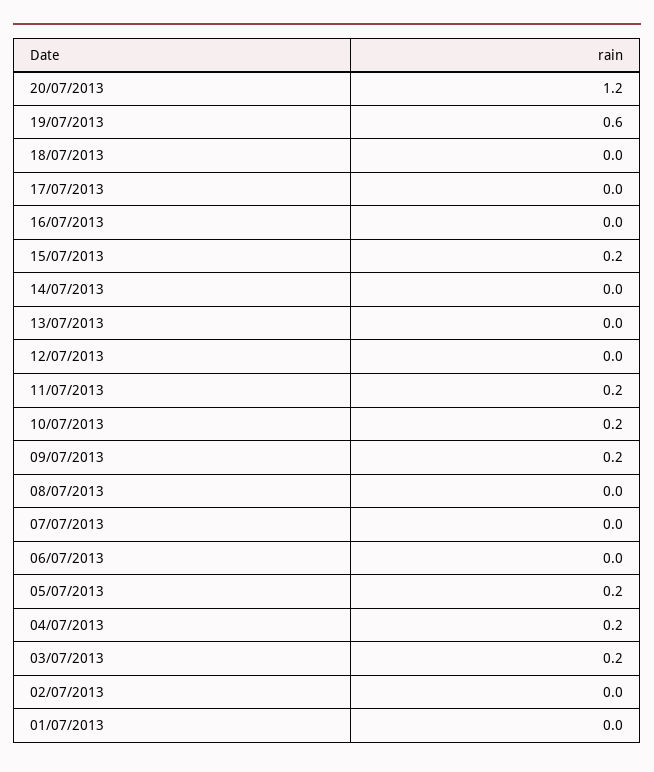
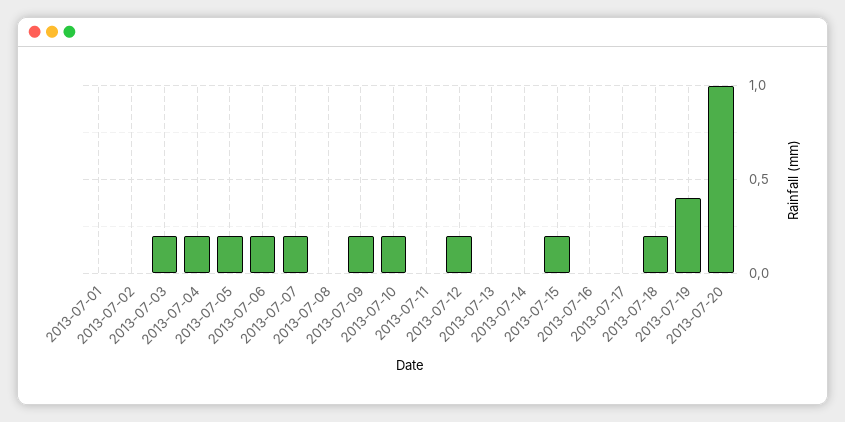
  {
-   "20/07/2013": 1.2,
+   "20/07/2013": 1,
-   "19/07/2013": 0.6,
+   "19/07/2013": 0.4,
-   "18/07/2013": 0,
+   "18/07/2013": 0.2,
    "17/07/2013": 0,
    "16/07/2013": 0,
    "15/07/2013": 0.2,
    "14/07/2013": 0,
    "13/07/2013": 0,
-   "12/07/2013": 0,
+   "12/07/2013": 0.2,
-   "11/07/2013": 0.2,
+   "11/07/2013": 0,
    "10/07/2013": 0.2,
    "09/07/2013": 0.2,
    "08/07/2013": 0,
-   "07/07/2013": 0,
+   "07/07/2013": 0.2,
-   "06/07/2013": 0,
+   "06/07/2013": 0.2,
    "05/07/2013": 0.2,
    "04/07/2013": 0.2,
    "03/07/2013": 0.2,
    "02/07/2013": 0,
    "01/07/2013": 0
  }

